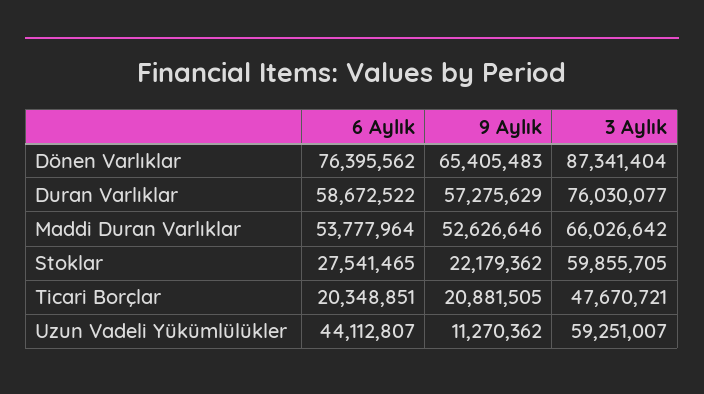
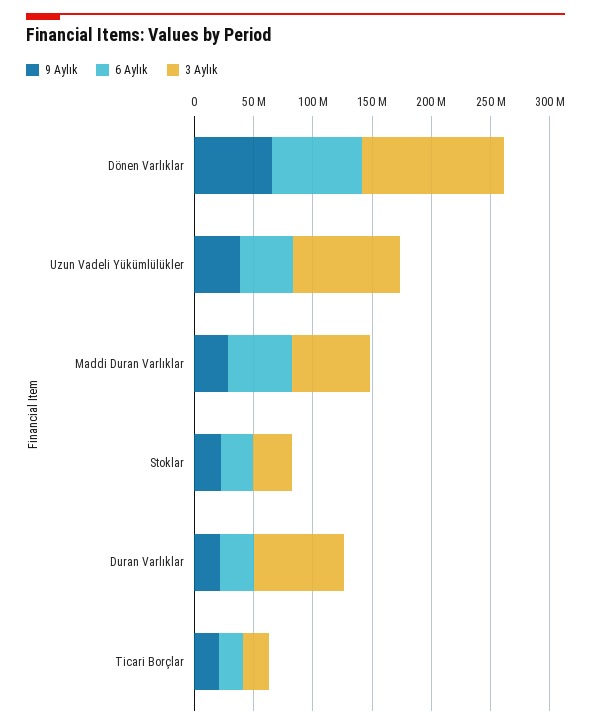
  {
    "6 Aylık": {
      "Dönen Varlıklar": 76395562,
-     "Duran Varlıklar": 58672522,
+     "Duran Varlıklar": 30000000,
      "Maddi Duran Varlıklar": 53777964,
      "Stoklar": 27541465,
      "Ticari Borçlar": 20348851,
      "Uzun Vadeli Yükümlülükler": 44112807
    },
    "9 Aylık": {
      "Dönen Varlıklar": 65405483,
-     "Duran Varlıklar": 57275629,
+     "Duran Varlıklar": 20000000,
-     "Maddi Duran Varlıklar": 52626646,
+     "Maddi Duran Varlıklar": 30000000,
      "Stoklar": 22179362,
      "Ticari Borçlar": 20881505,
-     "Uzun Vadeli Yükümlülükler": 11270362
+     "Uzun Vadeli Yükümlülükler": 40000000
    },
    "3 Aylık": {
-     "Dönen Varlıklar": 87341404,
+     "Dönen Varlıklar": 120000000,
      "Duran Varlıklar": 76030077,
      "Maddi Duran Varlıklar": 66026642,
-     "Stoklar": 59855705,
+     "Stoklar": 30000000,
-     "Ticari Borçlar": 47670721,
+     "Ticari Borçlar": 20000000,
-     "Uzun Vadeli Yükümlülükler": 59251007
+     "Uzun Vadeli Yükümlülükler": 90000000
    }
  }

